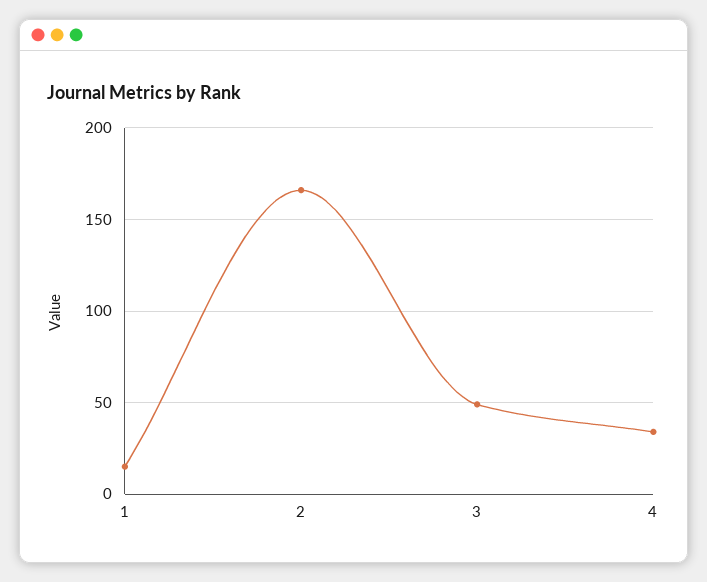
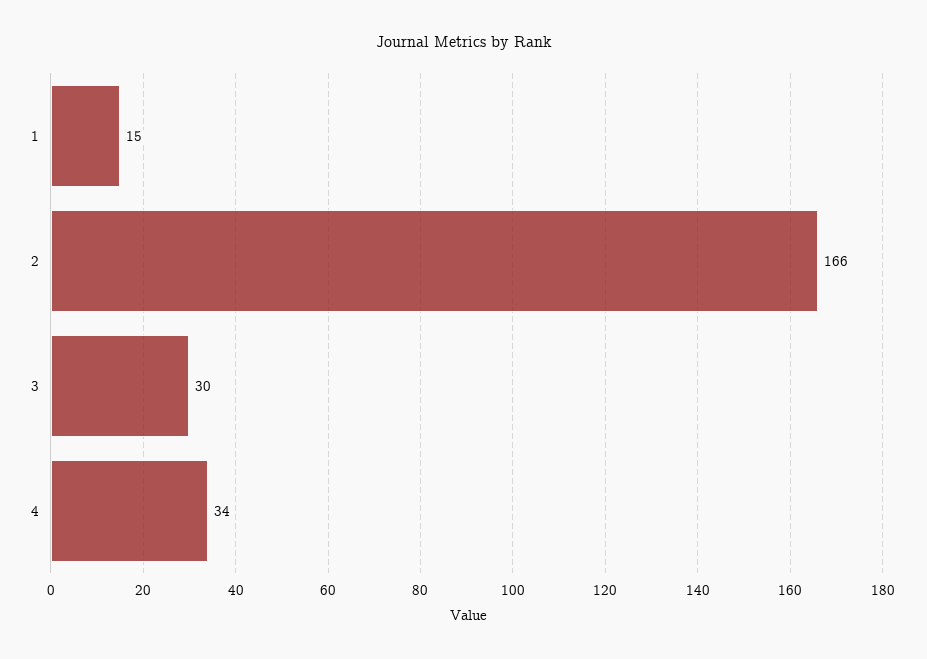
  {
    "1": 15,
    "2": 166,
-   "3": 50,
+   "3": 30,
    "4": 34
  }

